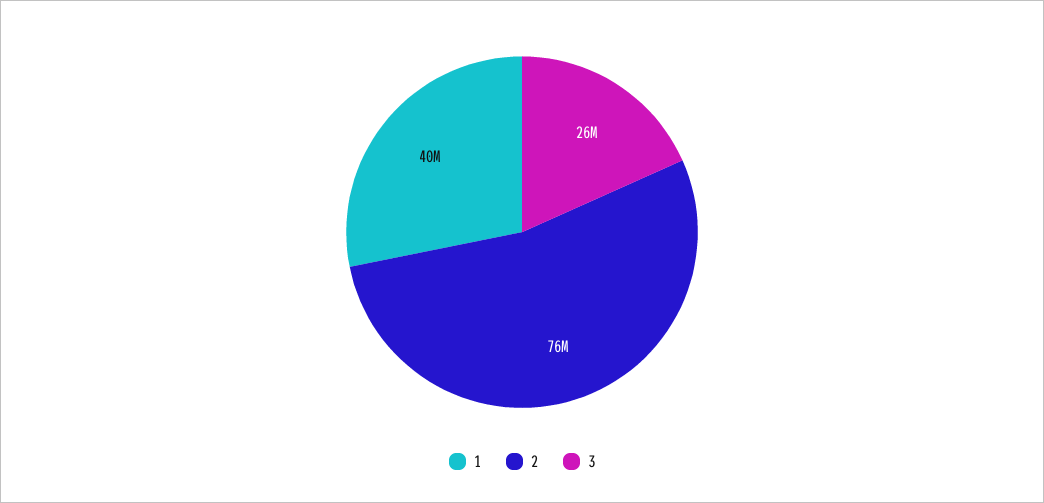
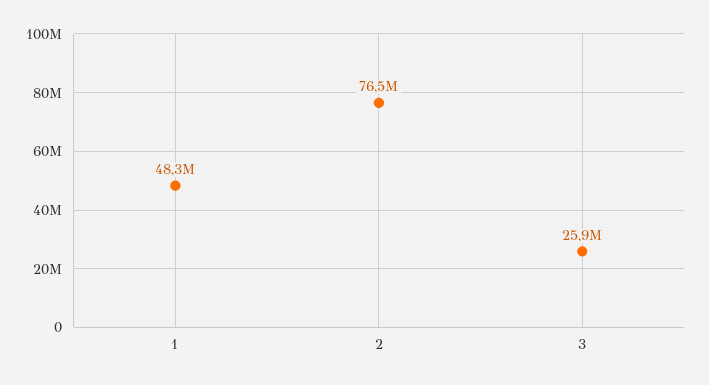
  {
-   "1": 40000000,
+   "1": 48300000,
    "2": 76500000,
    "3": 25900000
  }

